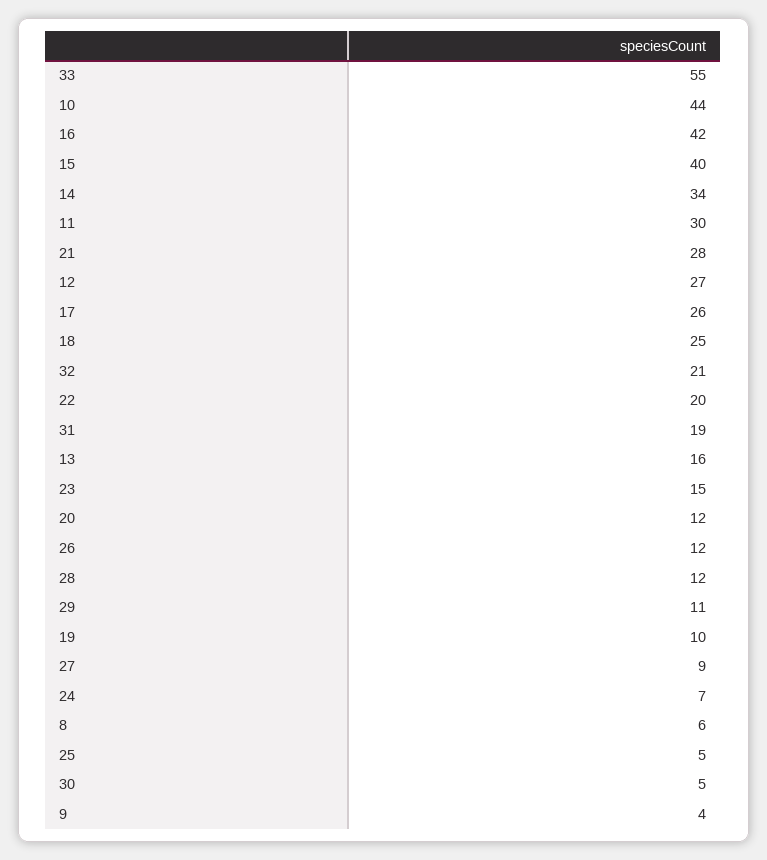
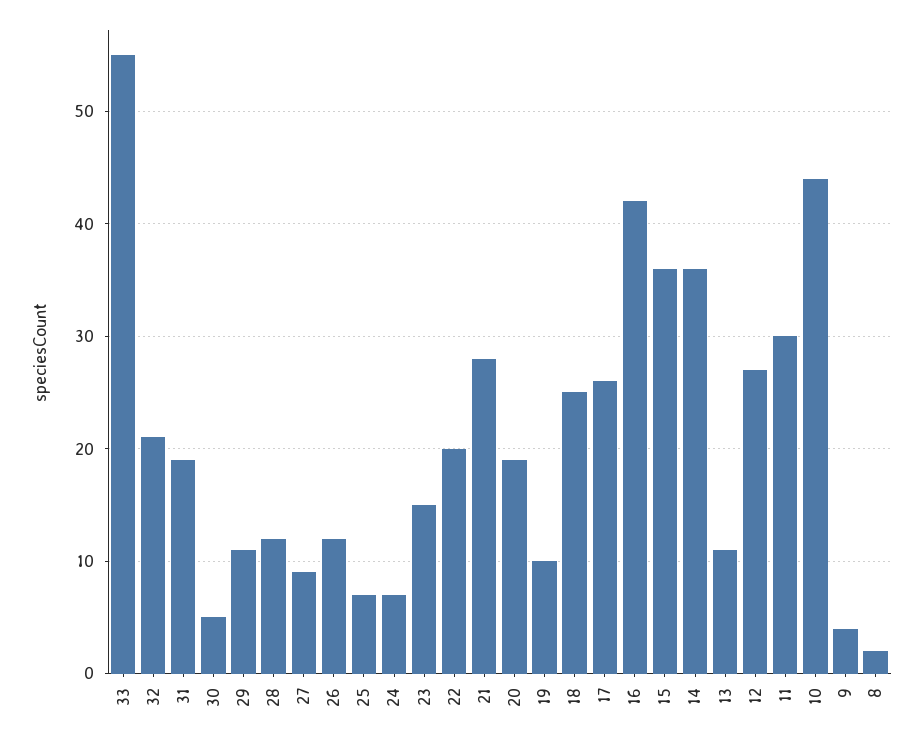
  {
    "33": 55,
    "10": 44,
    "16": 42,
-   "15": 40,
+   "15": 36,
-   "14": 34,
+   "14": 36,
    "11": 30,
    "21": 28,
    "12": 27,
    "17": 26,
    "18": 25,
    "32": 21,
    "22": 20,
    "31": 19,
-   "13": 16,
+   "13": 11,
    "23": 15,
-   "20": 12,
+   "20": 19,
    "26": 12,
    "28": 12,
    "29": 11,
    "19": 10,
    "27": 9,
    "24": 7,
-   "8": 6,
+   "8": 2,
-   "25": 5,
+   "25": 7,
    "30": 5,
    "9": 4
  }

